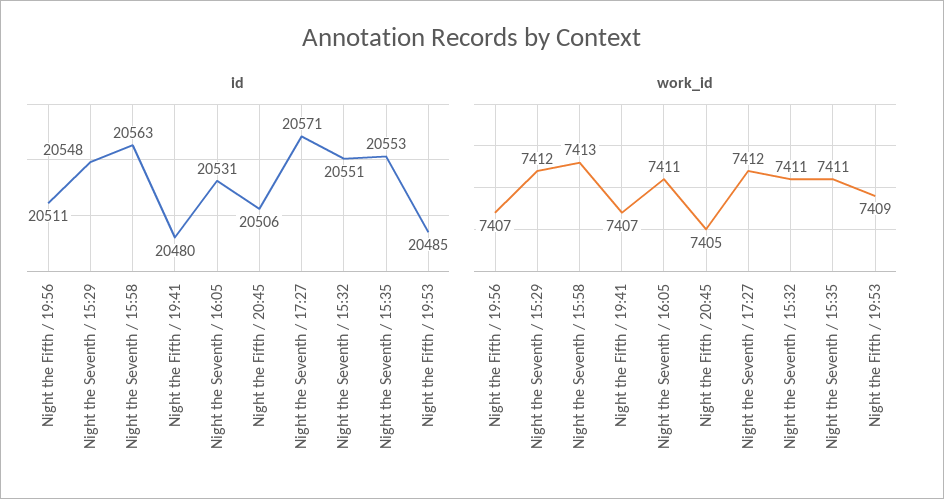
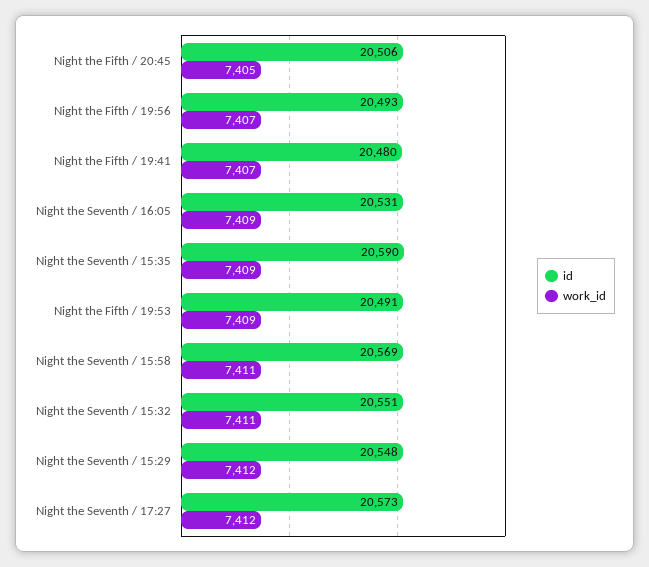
  {
    "id": {
-     "Night the Fifth / 19:56": 20511,
+     "Night the Fifth / 19:56": 20493,
      "Night the Seventh / 15:29": 20548,
-     "Night the Seventh / 15:58": 20563,
+     "Night the Seventh / 15:58": 20569,
      "Night the Fifth / 19:41": 20480,
      "Night the Seventh / 16:05": 20531,
      "Night the Fifth / 20:45": 20506,
-     "Night the Seventh / 17:27": 20571,
+     "Night the Seventh / 17:27": 20573,
      "Night the Seventh / 15:32": 20551,
-     "Night the Seventh / 15:35": 20553,
+     "Night the Seventh / 15:35": 20590,
-     "Night the Fifth / 19:53": 20485
+     "Night the Fifth / 19:53": 20491
    },
    "work_id": {
      "Night the Fifth / 19:56": 7407,
      "Night the Seventh / 15:29": 7412,
-     "Night the Seventh / 15:58": 7413,
+     "Night the Seventh / 15:58": 7411,
      "Night the Fifth / 19:41": 7407,
-     "Night the Seventh / 16:05": 7411,
+     "Night the Seventh / 16:05": 7409,
      "Night the Fifth / 20:45": 7405,
      "Night the Seventh / 17:27": 7412,
      "Night the Seventh / 15:32": 7411,
-     "Night the Seventh / 15:35": 7411,
+     "Night the Seventh / 15:35": 7409,
      "Night the Fifth / 19:53": 7409
    }
  }

